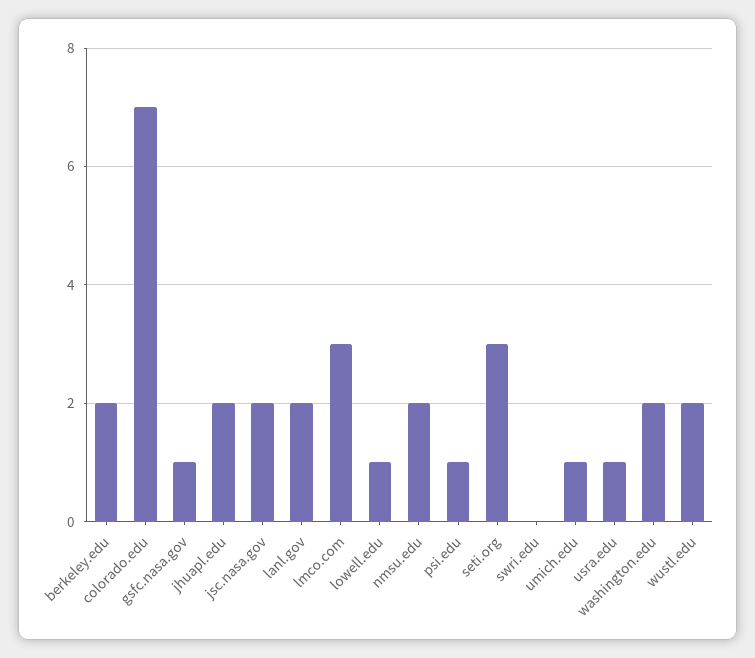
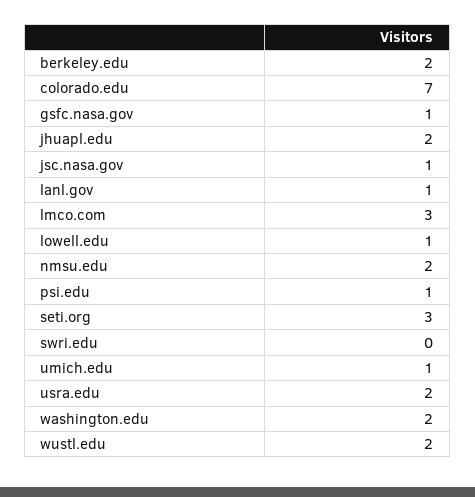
  {
    "berkeley.edu": 2,
    "colorado.edu": 7,
    "gsfc.nasa.gov": 1,
    "jhuapl.edu": 2,
-   "jsc.nasa.gov": 2,
+   "jsc.nasa.gov": 1,
-   "lanl.gov": 2,
+   "lanl.gov": 1,
    "lmco.com": 3,
    "lowell.edu": 1,
    "nmsu.edu": 2,
    "psi.edu": 1,
    "seti.org": 3,
    "swri.edu": 0,
    "umich.edu": 1,
-   "usra.edu": 1,
+   "usra.edu": 2,
    "washington.edu": 2,
    "wustl.edu": 2
  }

